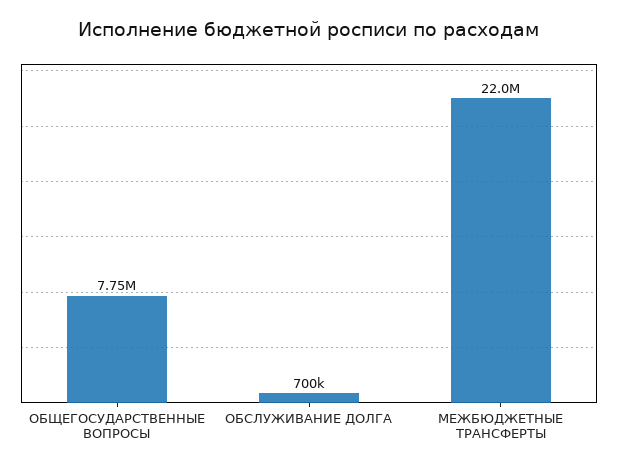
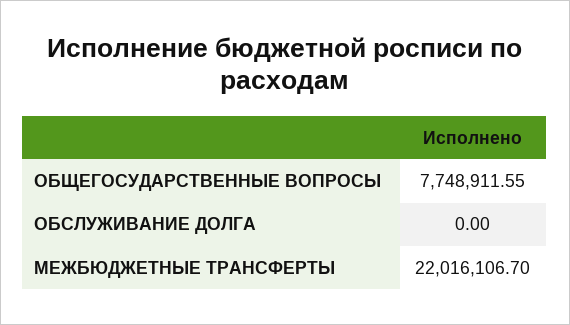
  {
    "ОБЩЕГОСУДАРСТВЕННЫЕ ВОПРОСЫ": 7748911.55,
-   "ОБСЛУЖИВАНИЕ ДОЛГА": 700000,
+   "ОБСЛУЖИВАНИЕ ДОЛГА": 0,
    "МЕЖБЮДЖЕТНЫЕ ТРАНСФЕРТЫ": 22016106.7
  }

